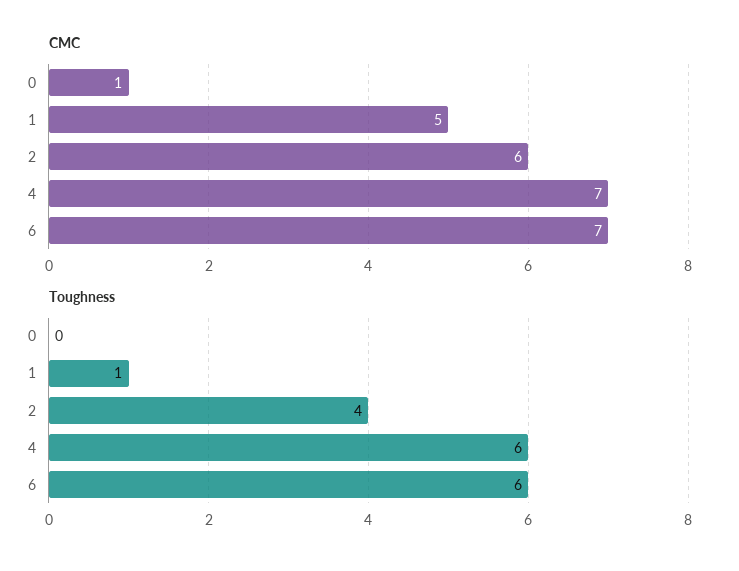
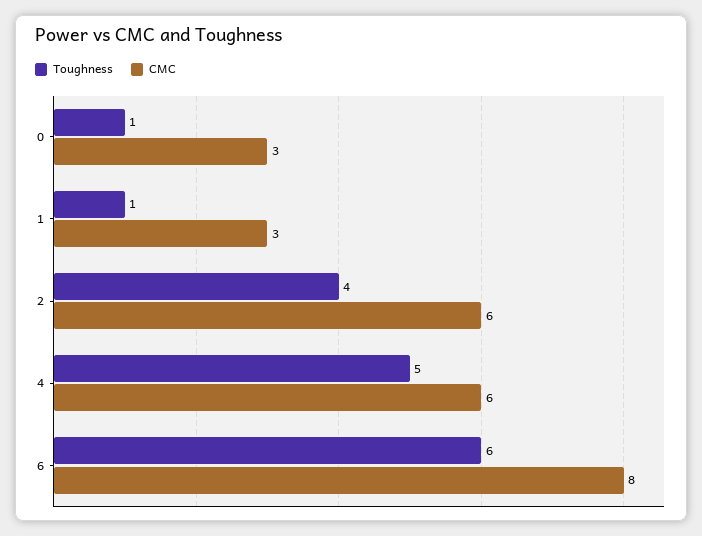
  {
    "CMC": {
-     "0": 1,
+     "0": 3,
-     "1": 5,
+     "1": 3,
      "2": 6,
-     "4": 7,
+     "4": 6,
-     "6": 7
+     "6": 8
    },
    "Toughness": {
-     "0": 0,
+     "0": 1,
      "1": 1,
      "2": 4,
-     "4": 6,
+     "4": 5,
      "6": 6
    }
  }

